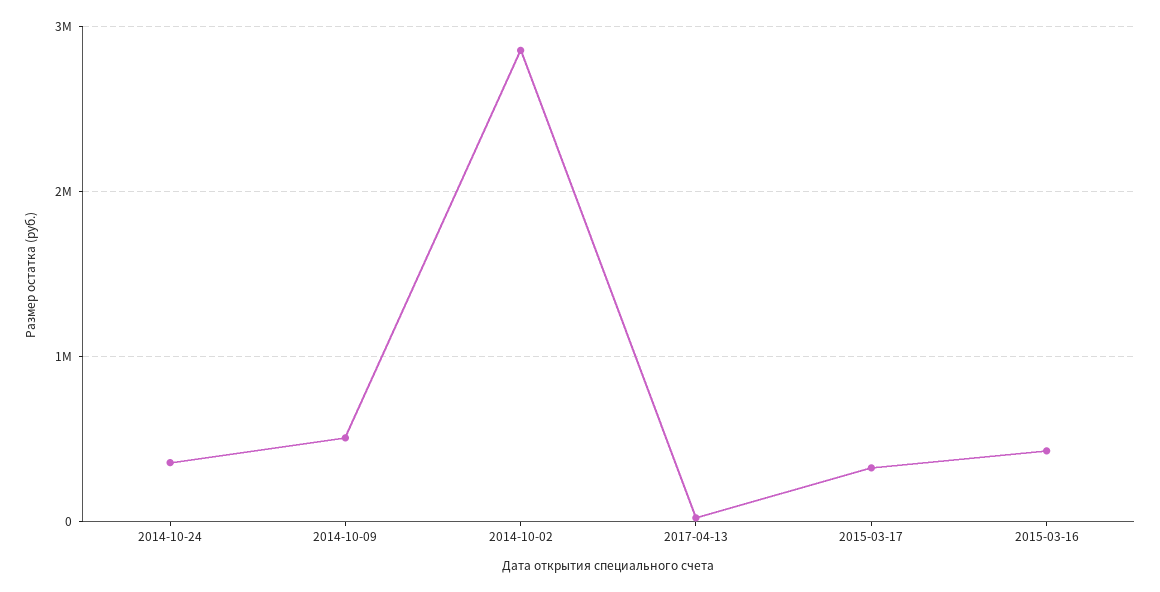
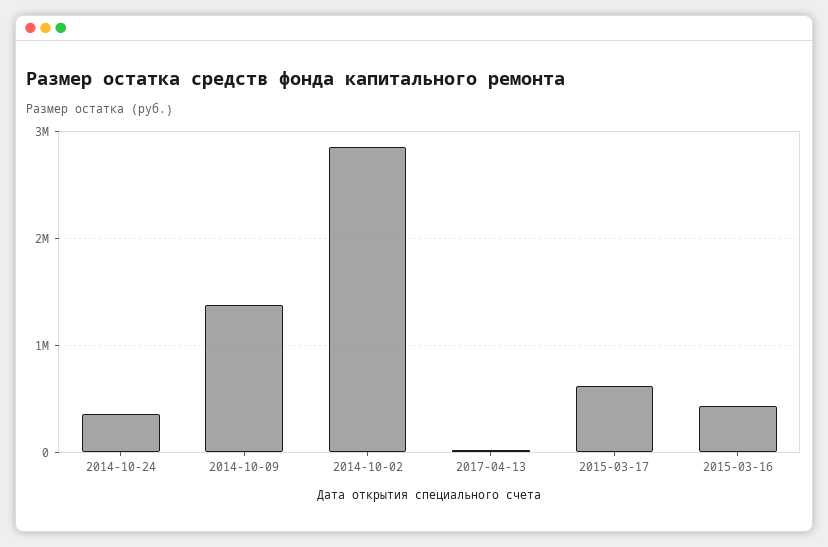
  {
    "2014-10-24": 400000,
-   "2014-10-09": 500000,
+   "2014-10-09": 1400000,
    "2014-10-02": 2900000,
    "2017-04-13": 0,
-   "2015-03-17": 300000,
+   "2015-03-17": 600000,
    "2015-03-16": 400000
  }

